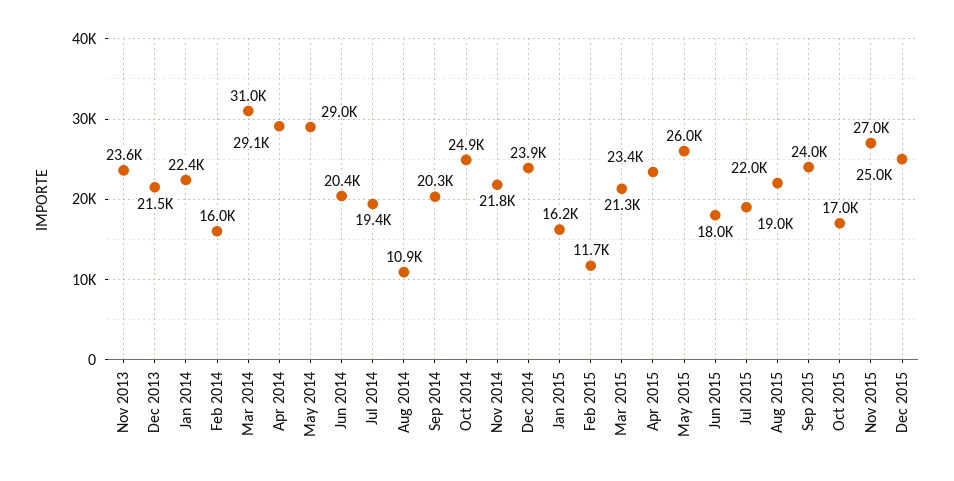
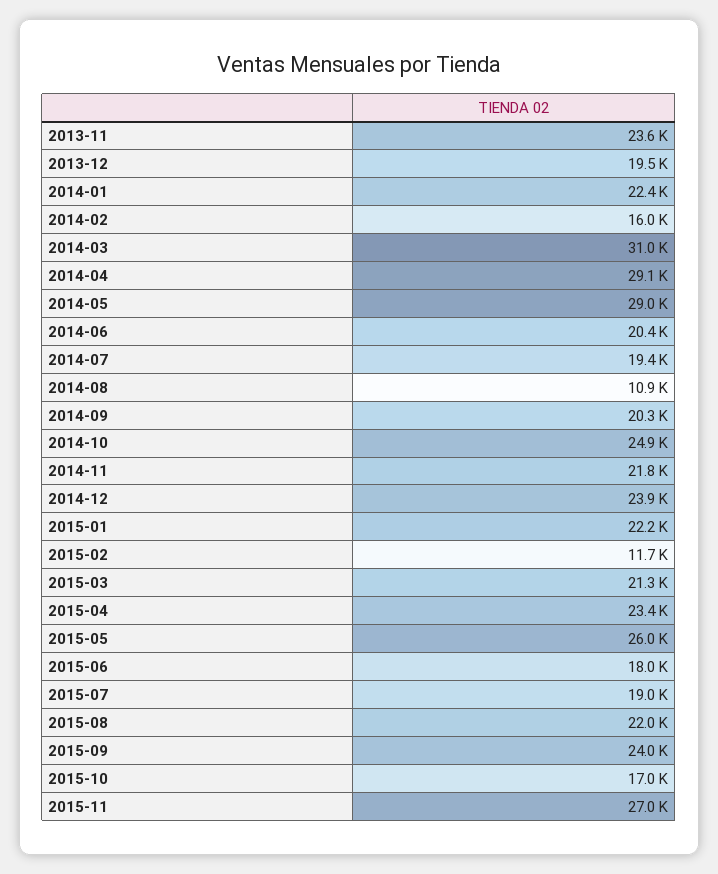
  {
    "Nov 2013": 23600,
-   "Dec 2013": 21500,
+   "Dec 2013": 19500,
    "Jan 2014": 22400,
    "Feb 2014": 16000,
    "Mar 2014": 31000,
    "Apr 2014": 29100,
    "May 2014": 29000,
    "Jun 2014": 20400,
    "Jul 2014": 19400,
    "Aug 2014": 10900,
    "Sep 2014": 20300,
    "Oct 2014": 24900,
    "Nov 2014": 21800,
    "Dec 2014": 23900,
-   "Jan 2015": 16200,
+   "Jan 2015": 22200,
    "Feb 2015": 11700,
    "Mar 2015": 21300,
    "Apr 2015": 23400,
    "May 2015": 26000,
    "Jun 2015": 18000,
    "Jul 2015": 19000,
    "Aug 2015": 22000,
    "Sep 2015": 24000,
    "Oct 2015": 17000,
-   "Nov 2015": 27000,
+   "Nov 2015": 27000
-   "Dec 2015": 25000
  }

